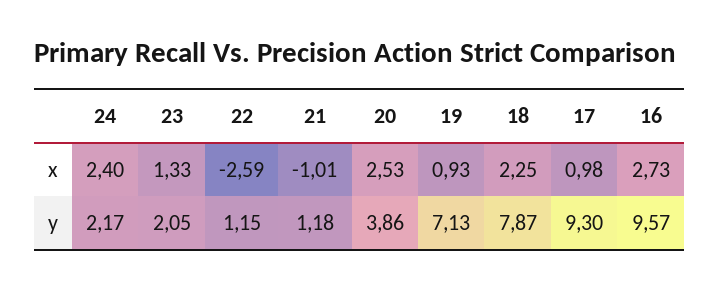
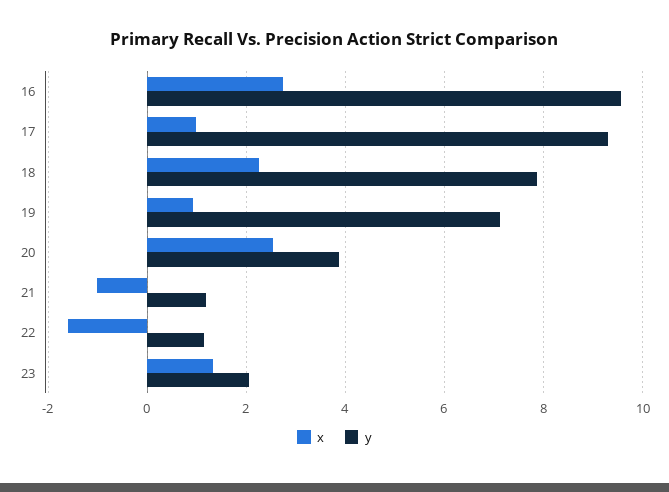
  {
    "x": {
-     "24": 2.4,
      "23": 1.33,
-     "22": -2.59,
+     "22": -1.6,
      "21": -1.01,
      "20": 2.53,
      "19": 0.93,
      "18": 2.25,
      "17": 0.98,
      "16": 2.73
    },
    "y": {
-     "24": 2.17,
      "23": 2.05,
      "22": 1.15,
      "21": 1.18,
      "20": 3.86,
      "19": 7.13,
      "18": 7.87,
      "17": 9.3,
      "16": 9.57
    }
  }

